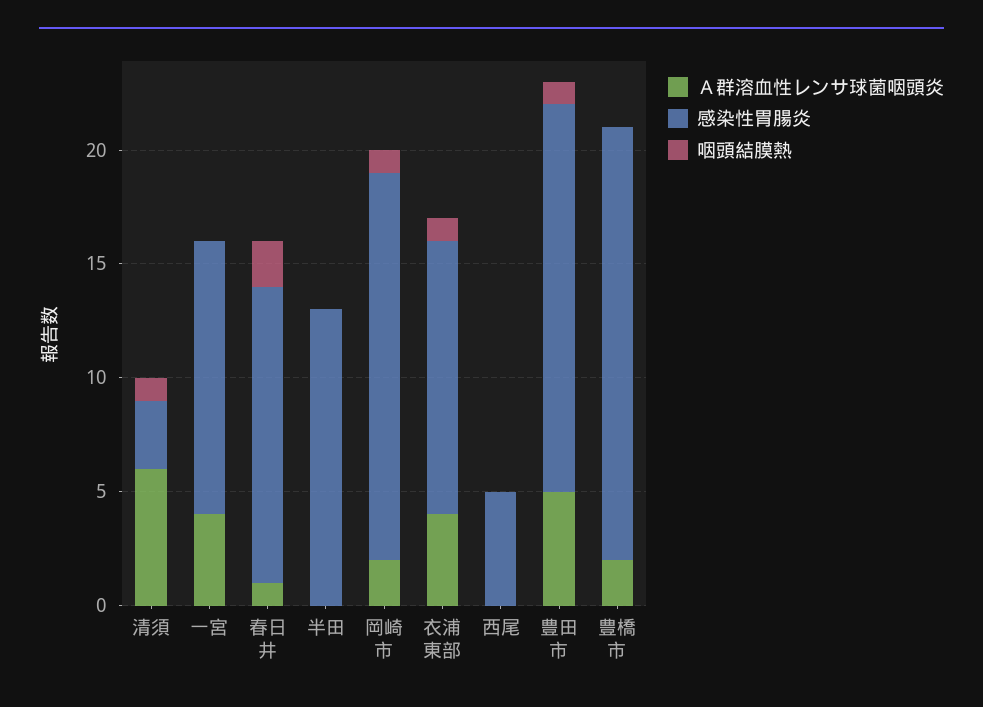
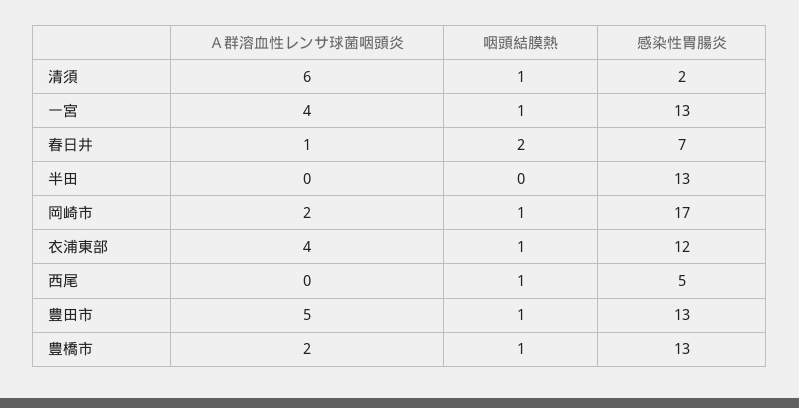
  {
    "Ａ群溶血性レンサ球菌咽頭炎": {
      "清須": 6,
      "一宮": 4,
      "春日井": 1,
      "半田": 0,
      "岡崎市": 2,
      "衣浦東部": 4,
      "西尾": 0,
      "豊田市": 5,
      "豊橋市": 2
    },
    "感染性胃腸炎": {
-     "清須": 3,
+     "清須": 2,
-     "一宮": 12,
+     "一宮": 13,
-     "春日井": 13,
+     "春日井": 7,
      "半田": 13,
      "岡崎市": 17,
      "衣浦東部": 12,
      "西尾": 5,
-     "豊田市": 17,
+     "豊田市": 13,
-     "豊橋市": 19
+     "豊橋市": 13
    },
    "咽頭結膜熱": {
      "清須": 1,
-     "一宮": 0,
+     "一宮": 1,
      "春日井": 2,
      "半田": 0,
      "岡崎市": 1,
      "衣浦東部": 1,
-     "西尾": 0,
+     "西尾": 1,
      "豊田市": 1,
-     "豊橋市": 0
+     "豊橋市": 1
    }
  }

